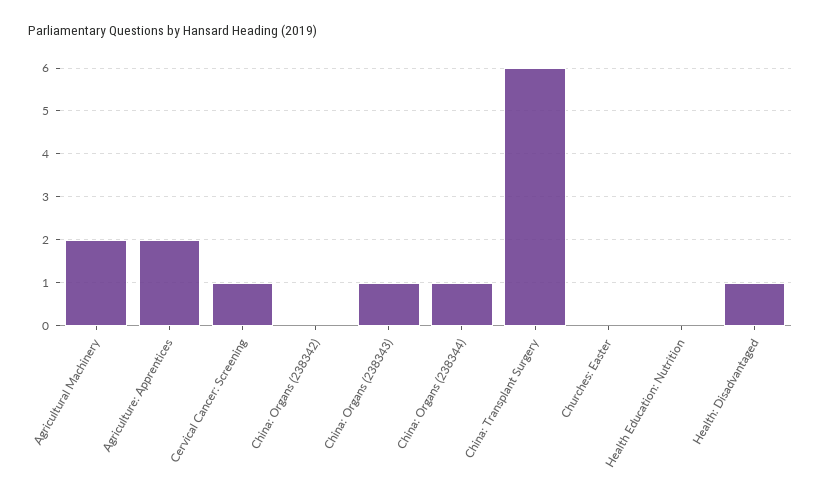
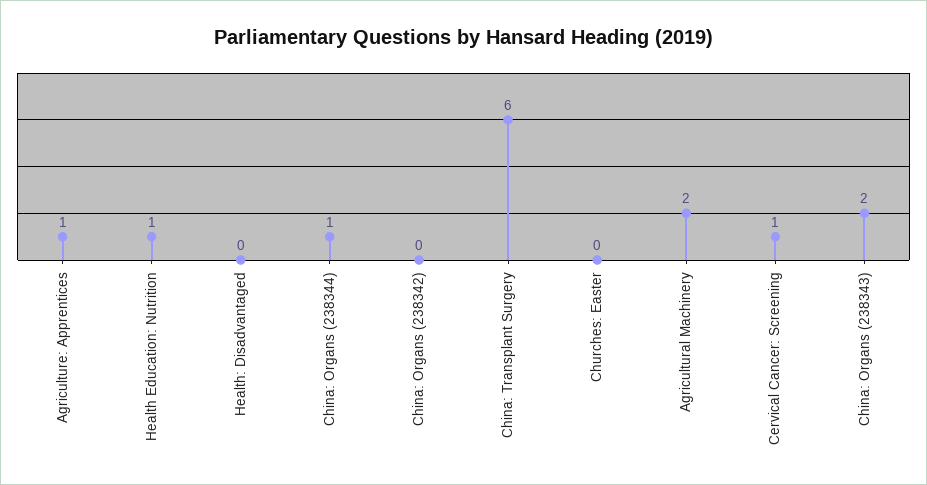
  {
    "Agricultural Machinery": 2,
-   "Agriculture: Apprentices": 2,
+   "Agriculture: Apprentices": 1,
    "Cervical Cancer: Screening": 1,
    "China: Organs (238342)": 0,
-   "China: Organs (238343)": 1,
+   "China: Organs (238343)": 2,
    "China: Organs (238344)": 1,
    "China: Transplant Surgery": 6,
    "Churches: Easter": 0,
-   "Health Education: Nutrition": 0,
+   "Health Education: Nutrition": 1,
-   "Health: Disadvantaged": 1
+   "Health: Disadvantaged": 0
  }

